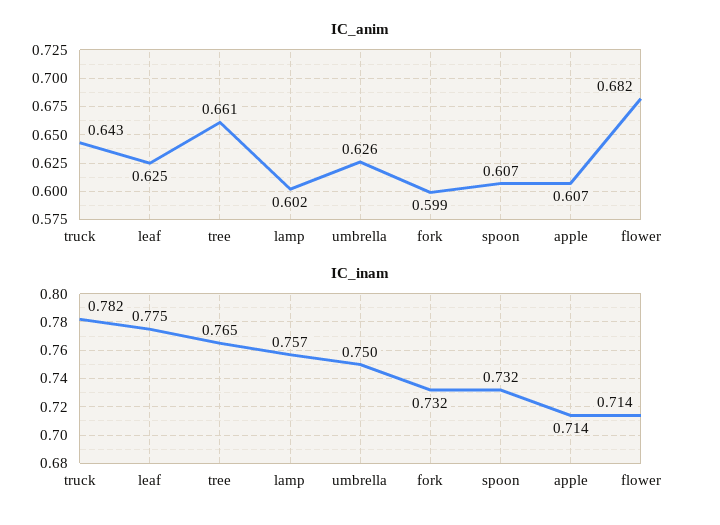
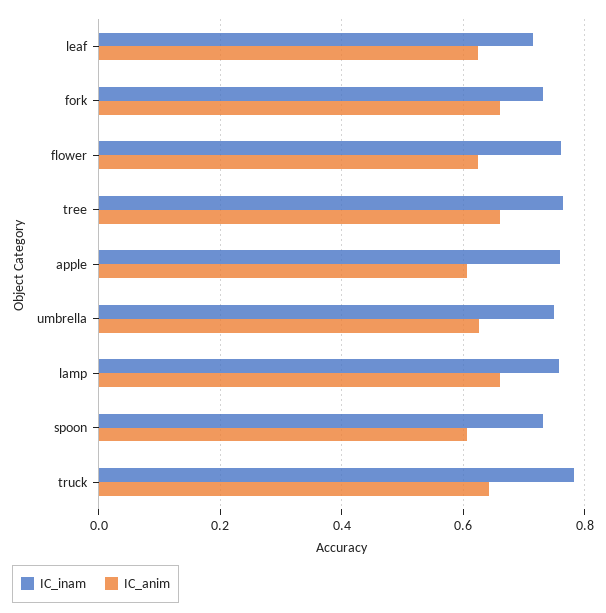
  {
    "IC_anim": {
      "truck": 0.643,
      "leaf": 0.625,
      "tree": 0.661,
-     "lamp": 0.602,
+     "lamp": 0.66,
      "umbrella": 0.626,
-     "fork": 0.599,
+     "fork": 0.66,
      "spoon": 0.607,
      "apple": 0.607,
-     "flower": 0.682
+     "flower": 0.62
    },
    "IC_inam": {
      "truck": 0.782,
-     "leaf": 0.775,
+     "leaf": 0.72,
      "tree": 0.765,
      "lamp": 0.757,
      "umbrella": 0.75,
      "fork": 0.732,
      "spoon": 0.732,
-     "apple": 0.714,
+     "apple": 0.76,
-     "flower": 0.714
+     "flower": 0.76
    }
  }

